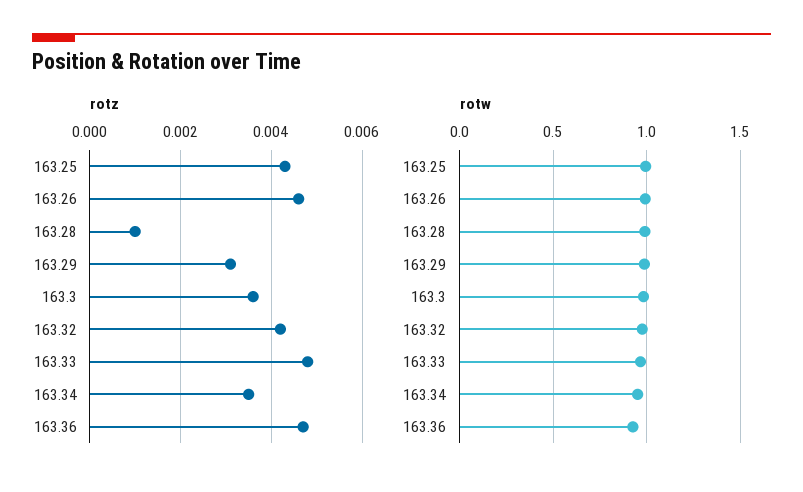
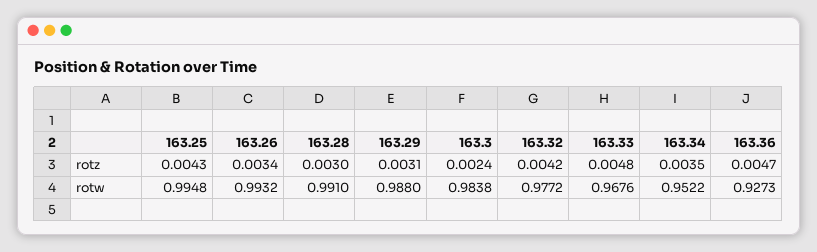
  {
    "rotz": {
      "163.25": 0.0043,
-     "163.26": 0.0045,
+     "163.26": 0.0034,
-     "163.28": 0.001,
+     "163.28": 0.003,
      "163.29": 0.0031,
-     "163.3": 0.0035,
+     "163.3": 0.0024,
      "163.32": 0.0042,
      "163.33": 0.0048,
      "163.34": 0.0035,
      "163.36": 0.0047
    },
    "rotw": {
      "163.25": 0.9948,
      "163.26": 0.9932,
      "163.28": 0.991,
      "163.29": 0.988,
      "163.3": 0.9838,
      "163.32": 0.9772,
      "163.33": 0.9676,
      "163.34": 0.9522,
      "163.36": 0.9273
    }
  }

